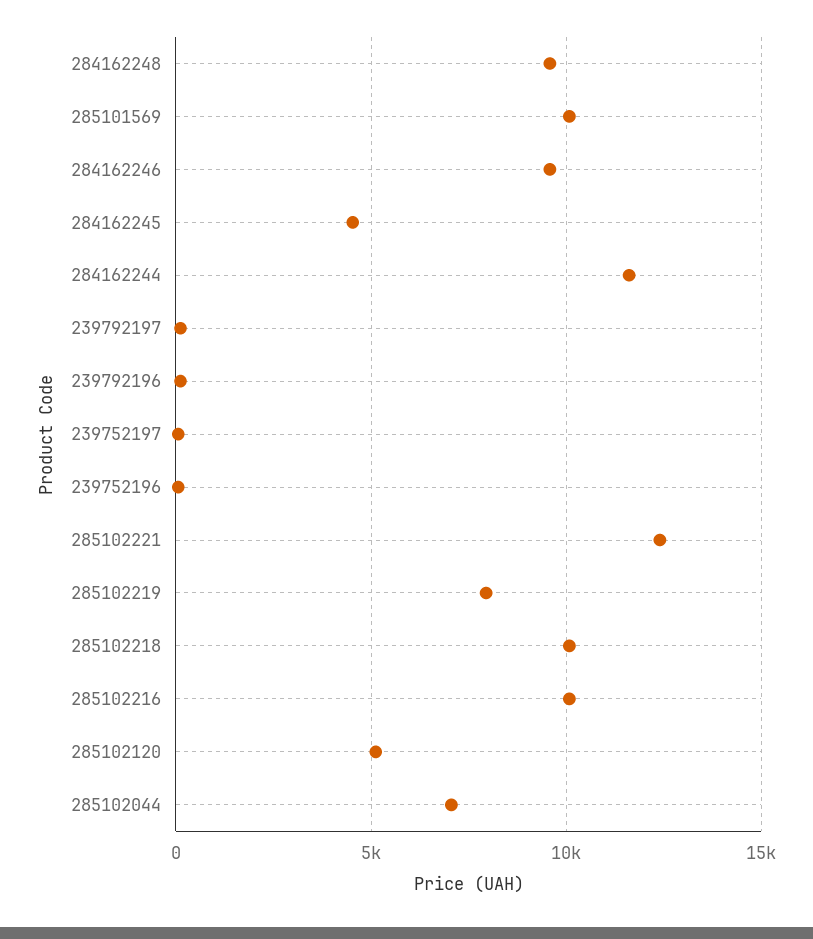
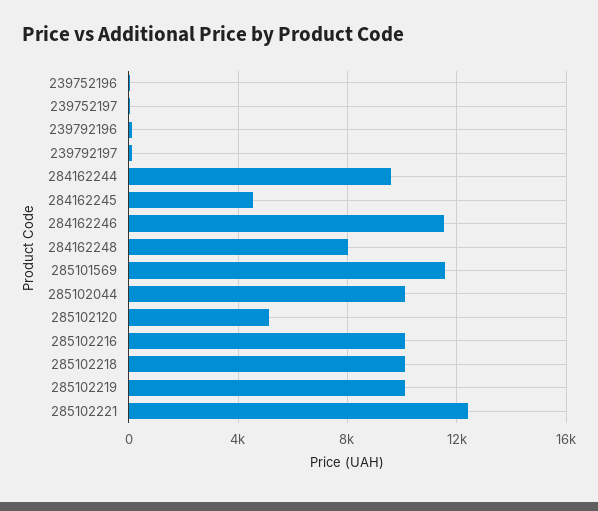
  {
-   "284162248": 9500,
+   "284162248": 8000,
-   "285101569": 10000,
+   "285101569": 11500,
-   "284162246": 9500,
+   "284162246": 11500,
    "284162245": 4500,
-   "284162244": 11500,
+   "284162244": 9500,
    "239792197": 0,
    "239792196": 0,
    "239752197": 0,
    "239752196": 0,
    "285102221": 12500,
-   "285102219": 8000,
+   "285102219": 10000,
    "285102218": 10000,
    "285102216": 10000,
    "285102120": 5000,
-   "285102044": 7000
+   "285102044": 10000
  }

